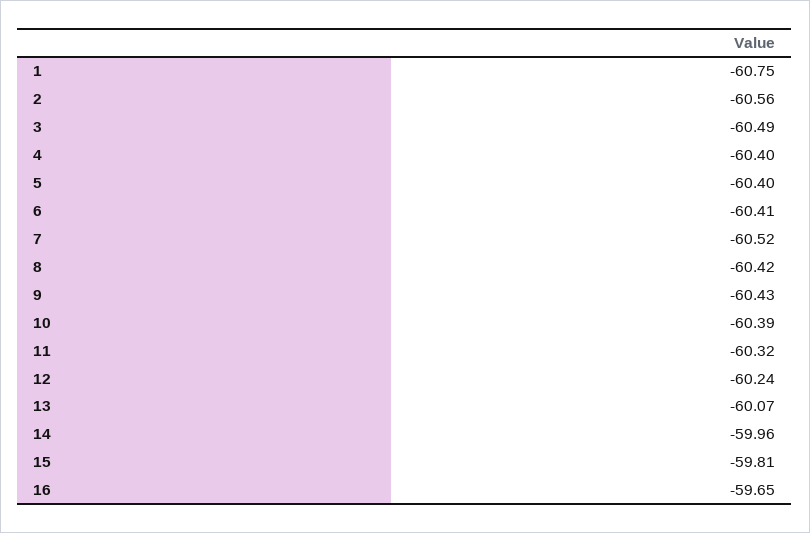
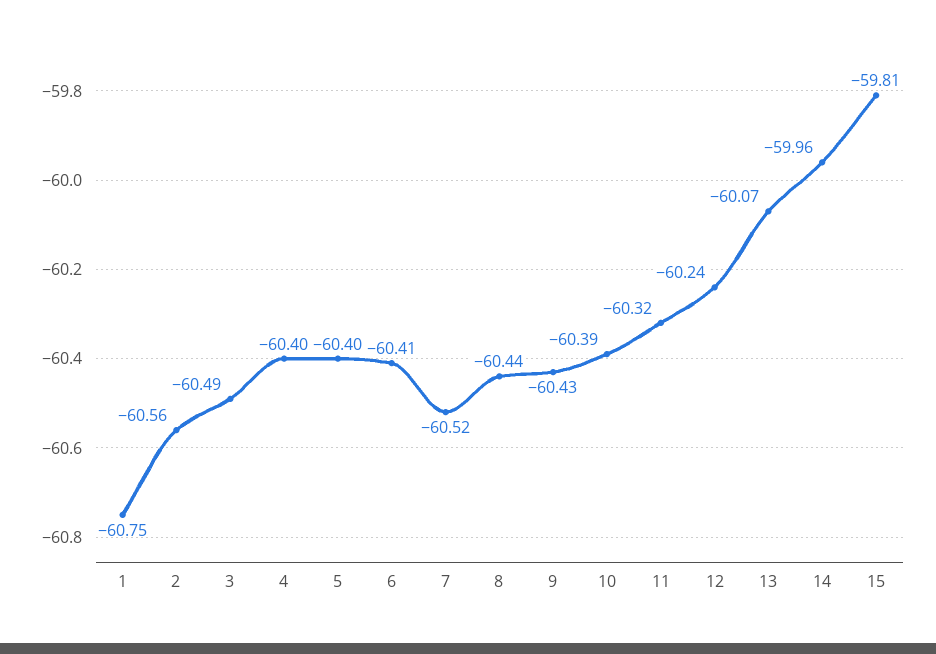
  {
    "1": -60.75,
    "2": -60.56,
    "3": -60.49,
    "4": -60.4,
    "5": -60.4,
    "6": -60.41,
    "7": -60.52,
-   "8": -60.42,
+   "8": -60.44,
    "9": -60.43,
    "10": -60.39,
    "11": -60.32,
    "12": -60.24,
    "13": -60.07,
    "14": -59.96,
-   "15": -59.81,
+   "15": -59.81
-   "16": -59.65
  }

